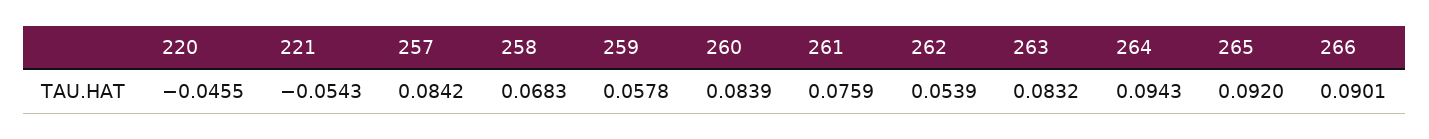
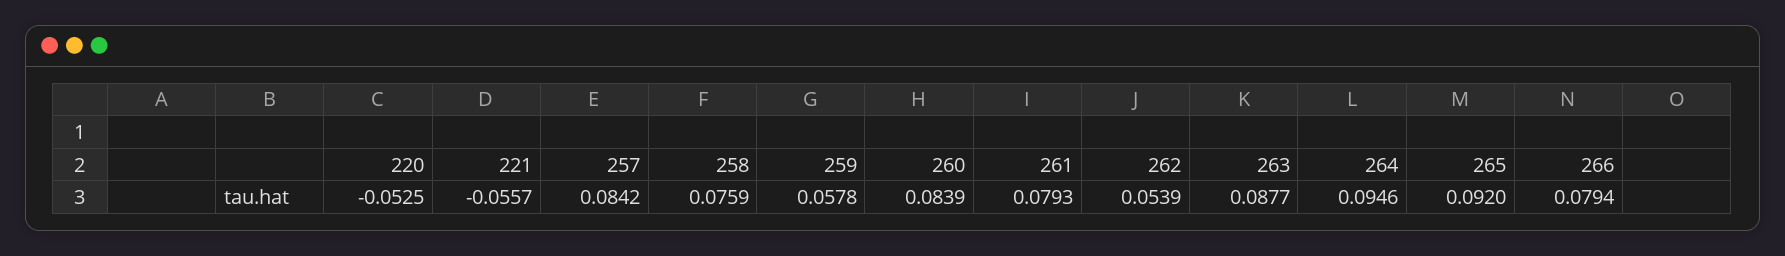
  {
-   "220": -0.0455,
+   "220": -0.0525,
-   "221": -0.0543,
+   "221": -0.0557,
    "257": 0.0842,
-   "258": 0.0683,
+   "258": 0.0759,
    "259": 0.0578,
    "260": 0.0839,
-   "261": 0.0759,
+   "261": 0.0793,
    "262": 0.0539,
-   "263": 0.0832,
+   "263": 0.0877,
-   "264": 0.0943,
+   "264": 0.0946,
    "265": 0.092,
-   "266": 0.0901
+   "266": 0.0794
  }

